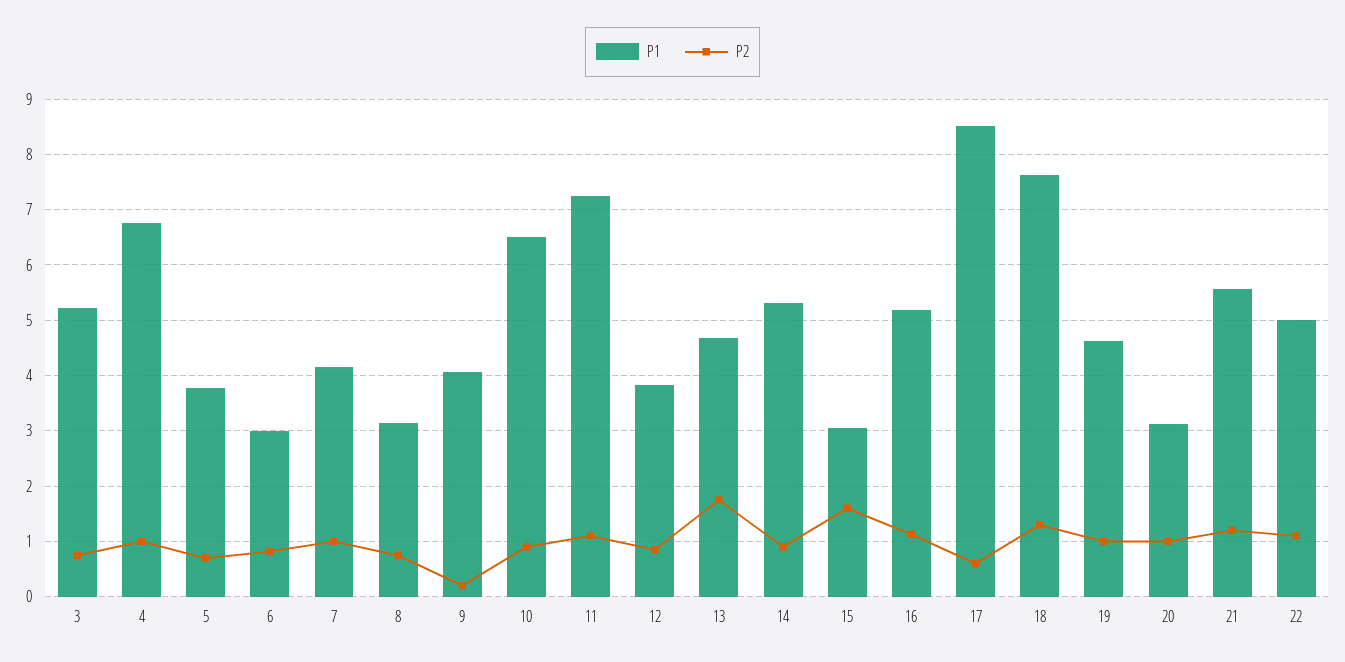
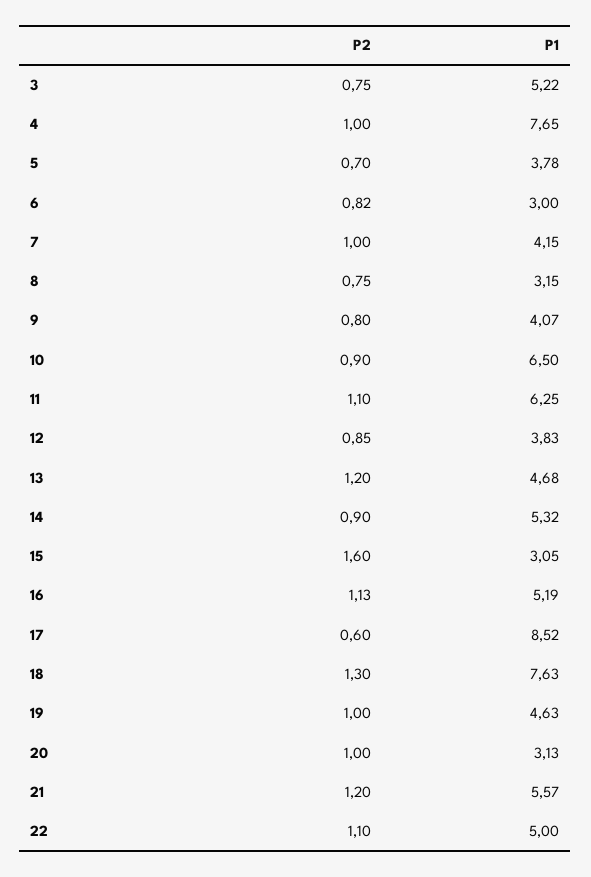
  {
    "P1": {
      "3": 5.22,
-     "4": 6.8,
+     "4": 7.65,
      "5": 3.78,
      "6": 3,
      "7": 4.15,
      "8": 3.15,
      "9": 4.07,
      "10": 6.5,
-     "11": 7.2,
+     "11": 6.25,
      "12": 3.83,
      "13": 4.68,
      "14": 5.32,
      "15": 3.05,
      "16": 5.19,
      "17": 8.52,
      "18": 7.63,
      "19": 4.63,
      "20": 3.13,
      "21": 5.57,
      "22": 5
    },
    "P2": {
      "3": 0.75,
      "4": 1,
      "5": 0.7,
      "6": 0.82,
      "7": 1,
      "8": 0.75,
-     "9": 0.2,
+     "9": 0.8,
      "10": 0.9,
      "11": 1.1,
      "12": 0.85,
-     "13": 1.8,
+     "13": 1.2,
      "14": 0.9,
      "15": 1.6,
      "16": 1.13,
      "17": 0.6,
      "18": 1.3,
      "19": 1,
      "20": 1,
      "21": 1.2,
      "22": 1.1
    }
  }

